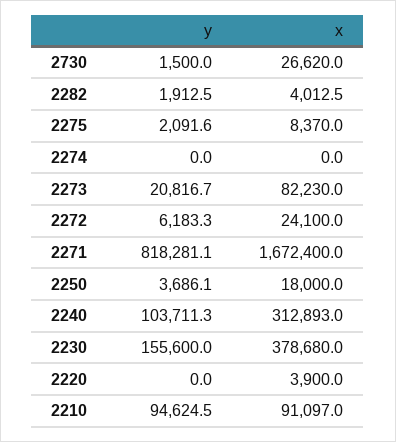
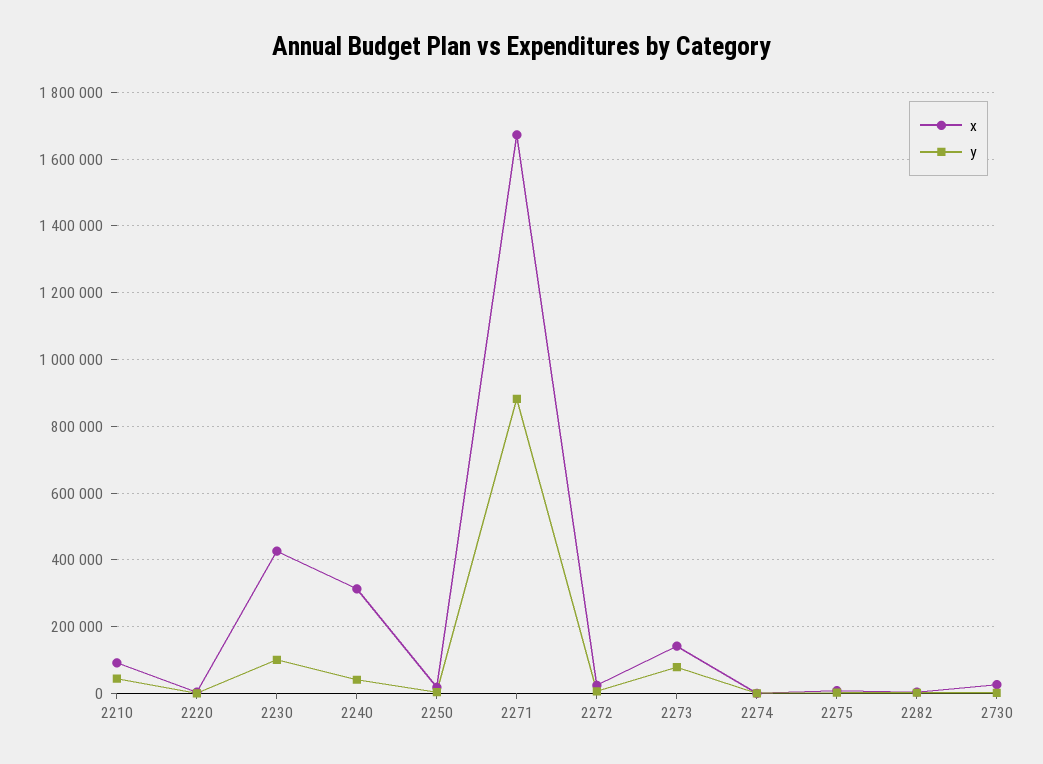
  {
    "y": {
      "2730": 1500,
      "2282": 1912.5,
      "2275": 2091.6,
      "2274": 0,
-     "2273": 20816.7,
+     "2273": 80000,
      "2272": 6183.3,
-     "2271": 818281.1,
+     "2271": 880000,
      "2250": 3686.1,
-     "2240": 103711.3,
+     "2240": 40000,
-     "2230": 155600,
+     "2230": 100000,
      "2220": 0,
-     "2210": 94624.5
+     "2210": 40000
    },
    "x": {
      "2730": 26620,
      "2282": 4012.5,
      "2275": 8370,
      "2274": 0,
-     "2273": 82230,
+     "2273": 140000,
      "2272": 24100,
      "2271": 1672400,
      "2250": 18000,
      "2240": 312893,
-     "2230": 378680,
+     "2230": 420000,
      "2220": 3900,
      "2210": 91097
    }
  }

